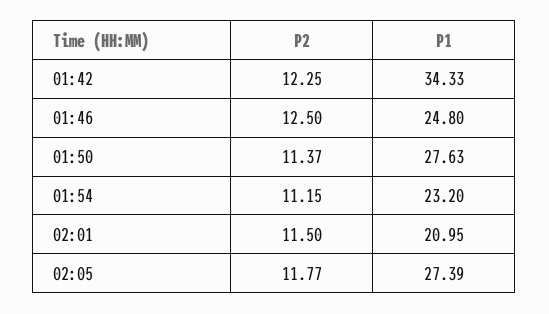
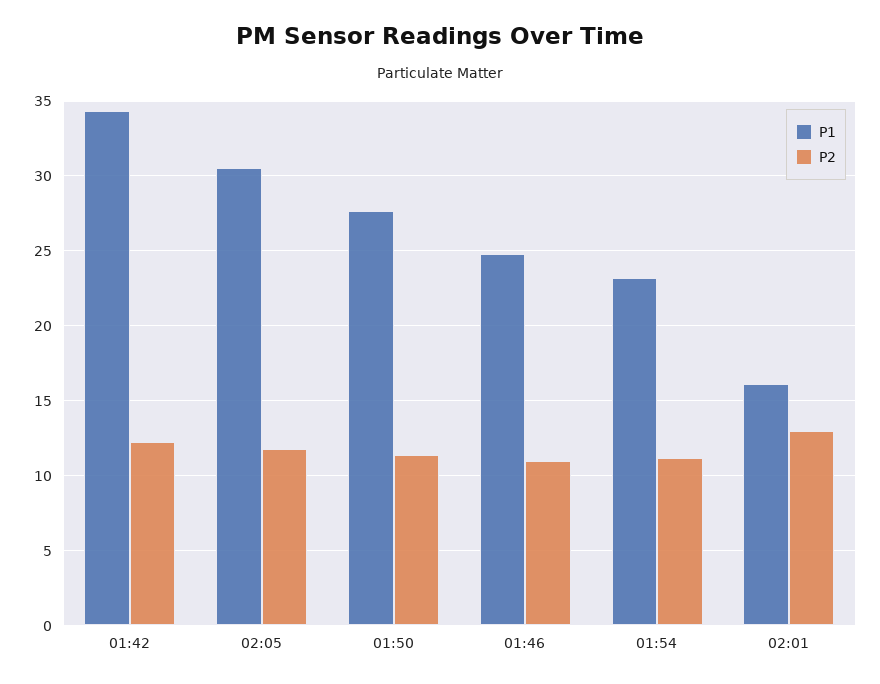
  {
    "P2": {
      "01:42": 12.25,
-     "01:46": 12.5,
+     "01:46": 11,
      "01:50": 11.37,
      "01:54": 11.15,
-     "02:01": 11.5,
+     "02:01": 13,
      "02:05": 11.77
    },
    "P1": {
      "01:42": 34.33,
      "01:46": 24.8,
      "01:50": 27.63,
      "01:54": 23.2,
-     "02:01": 20.95,
+     "02:01": 16,
-     "02:05": 27.39
+     "02:05": 30.5
    }
  }

